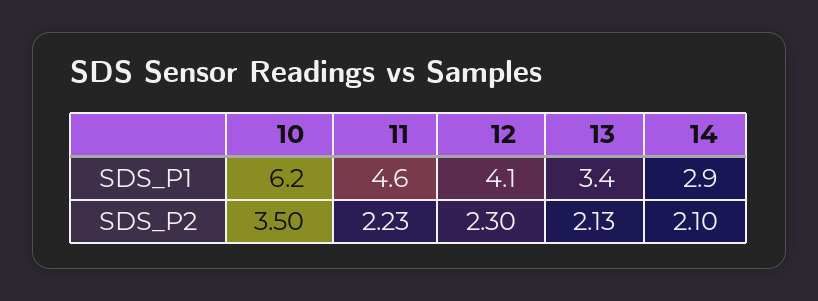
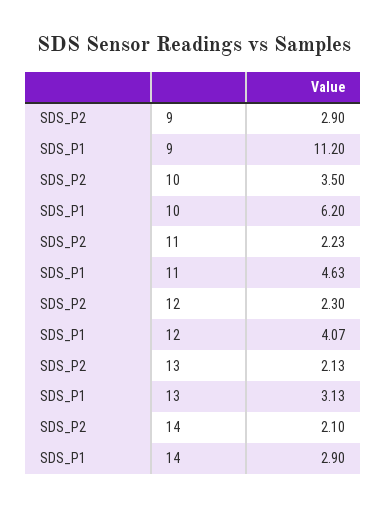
  {
    "10": {
      "SDS_P1": 6.2,
      "SDS_P2": 3.5
    },
    "11": {
      "SDS_P1": 4.63,
      "SDS_P2": 2.23
    },
    "12": {
      "SDS_P1": 4.07,
      "SDS_P2": 2.3
    },
    "13": {
-     "SDS_P1": 3.4,
+     "SDS_P1": 3.13,
      "SDS_P2": 2.13
    },
    "14": {
      "SDS_P1": 2.9,
      "SDS_P2": 2.1
-   }
+   },
+   "9": {
+     "SDS_P2": 2.9,
+     "SDS_P1": 11.2
+   }
  }

